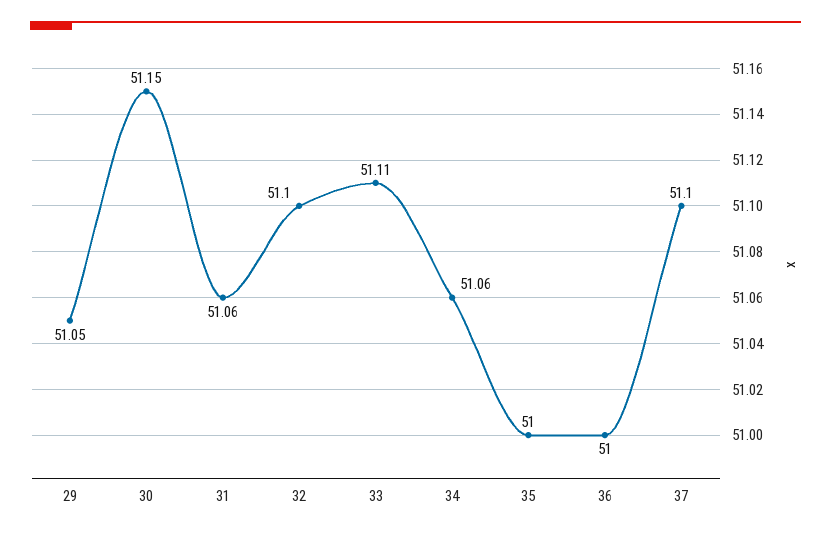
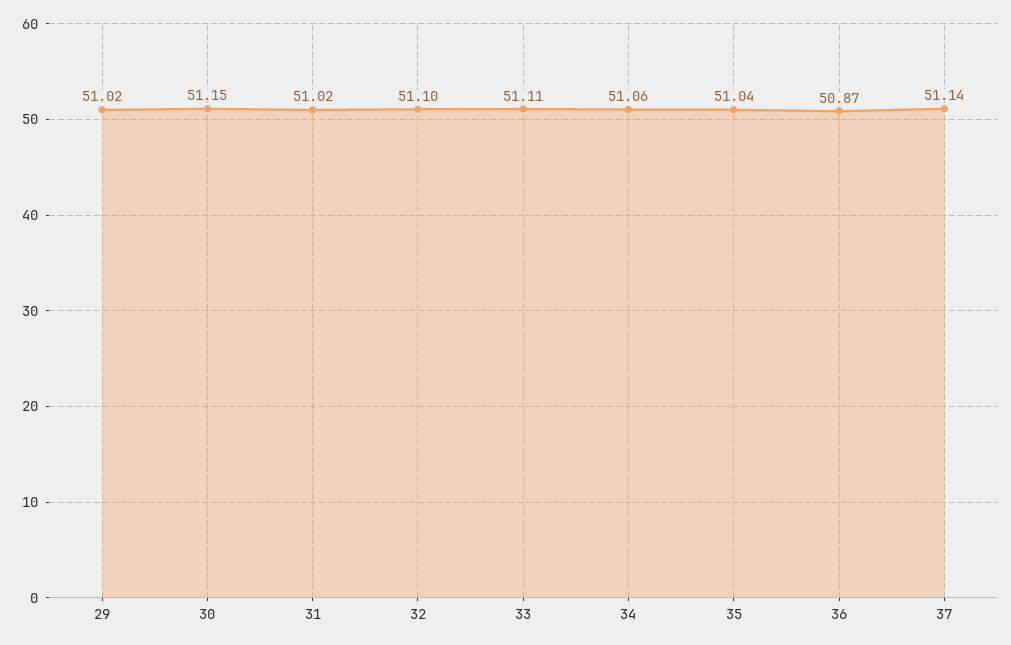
  {
-   "29": 51.05,
+   "29": 51.02,
    "30": 51.15,
-   "31": 51.06,
+   "31": 51.02,
    "32": 51.1,
    "33": 51.11,
    "34": 51.06,
-   "35": 51,
+   "35": 51.04,
-   "36": 51,
+   "36": 50.87,
-   "37": 51.1
+   "37": 51.14
  }

